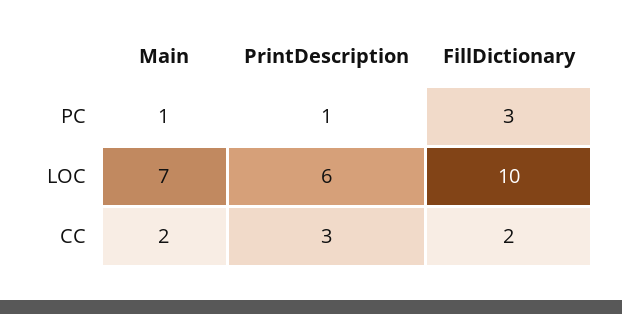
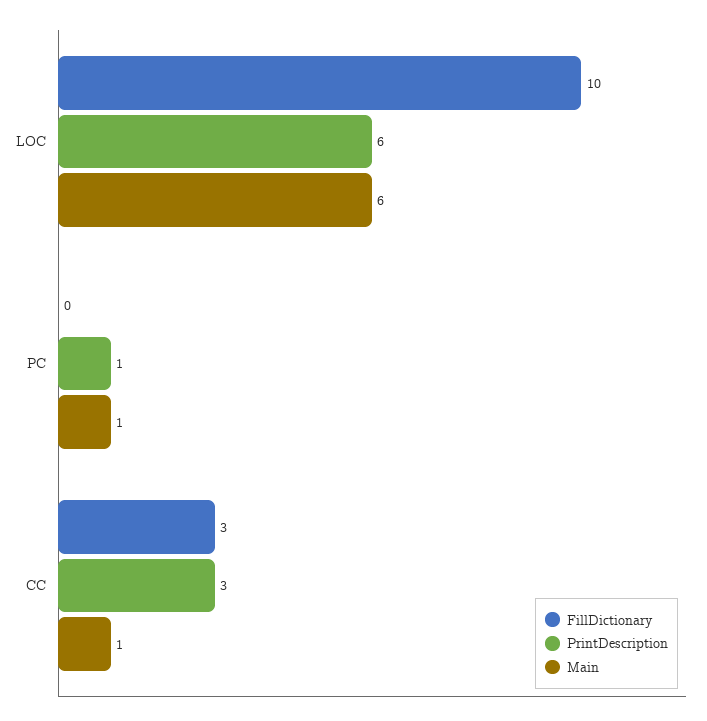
  {
    "Main": {
      "PC": 1,
-     "LOC": 7,
+     "LOC": 6,
-     "CC": 2
+     "CC": 1
    },
    "PrintDescription": {
      "PC": 1,
      "LOC": 6,
      "CC": 3
    },
    "FillDictionary": {
-     "PC": 3,
+     "PC": 0,
      "LOC": 10,
-     "CC": 2
+     "CC": 3
    }
  }

